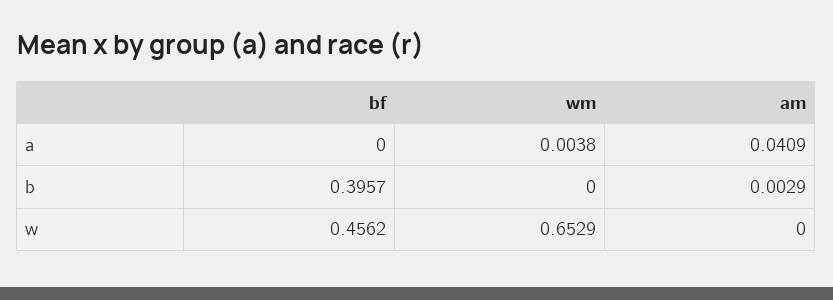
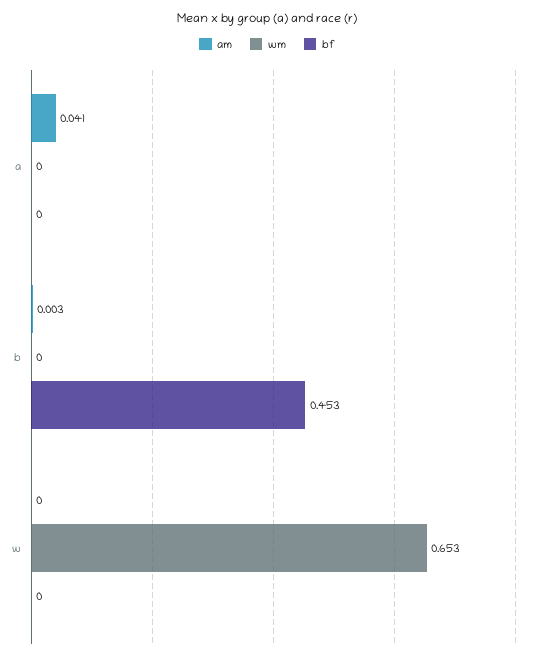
  {
    "bf": {
      "a": 0,
-     "b": 0.3957,
+     "b": 0.453,
-     "w": 0.4562
+     "w": 0
    },
    "wm": {
-     "a": 0.0038,
+     "a": 0,
      "b": 0,
      "w": 0.6529
    },
    "am": {
      "a": 0.0409,
      "b": 0.0029,
      "w": 0
    }
  }

